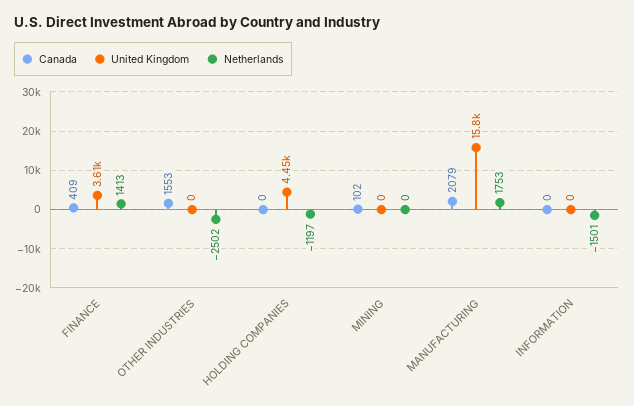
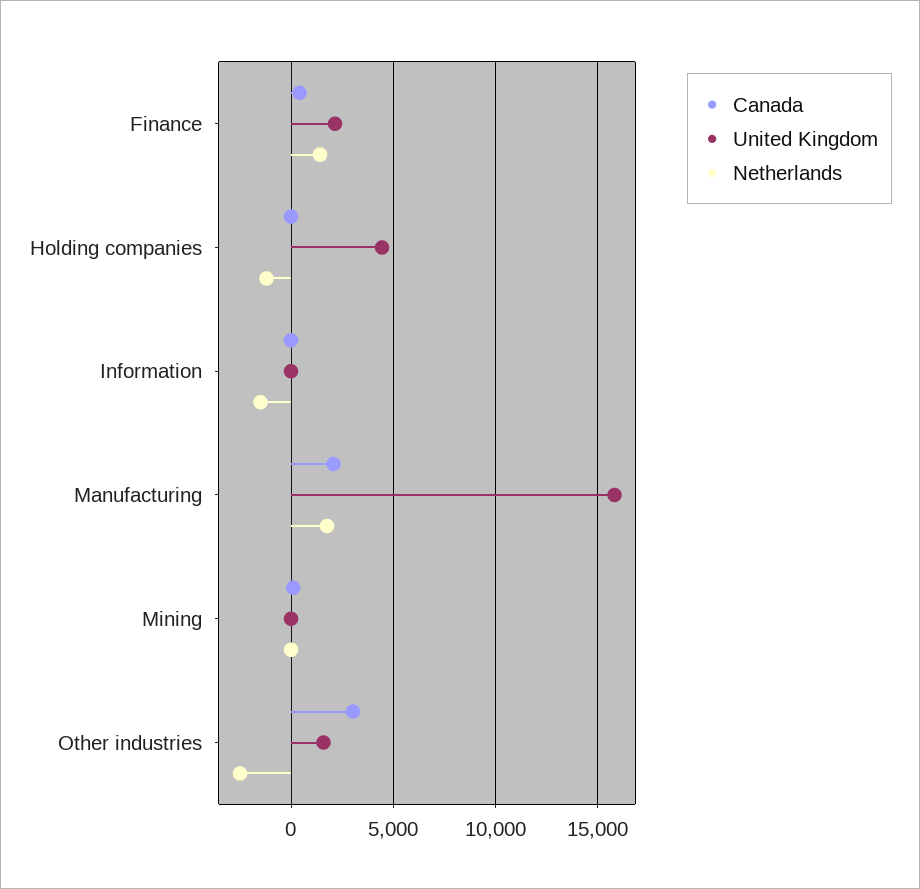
  {
    "Canada": {
      "FINANCE": 409,
-     "OTHER INDUSTRIES": 1553,
+     "OTHER INDUSTRIES": 3000,
      "HOLDING COMPANIES": 0,
      "MINING": 102,
      "MANUFACTURING": 2079,
      "INFORMATION": 0
    },
    "United Kingdom": {
-     "FINANCE": 3610,
+     "FINANCE": 2000,
-     "OTHER INDUSTRIES": 0,
+     "OTHER INDUSTRIES": 1500,
      "HOLDING COMPANIES": 4450,
      "MINING": 0,
      "MANUFACTURING": 15800,
      "INFORMATION": 0
    },
    "Netherlands": {
      "FINANCE": 1413,
      "OTHER INDUSTRIES": -2502,
      "HOLDING COMPANIES": -1197,
      "MINING": 0,
      "MANUFACTURING": 1753,
      "INFORMATION": -1501
    }
  }

